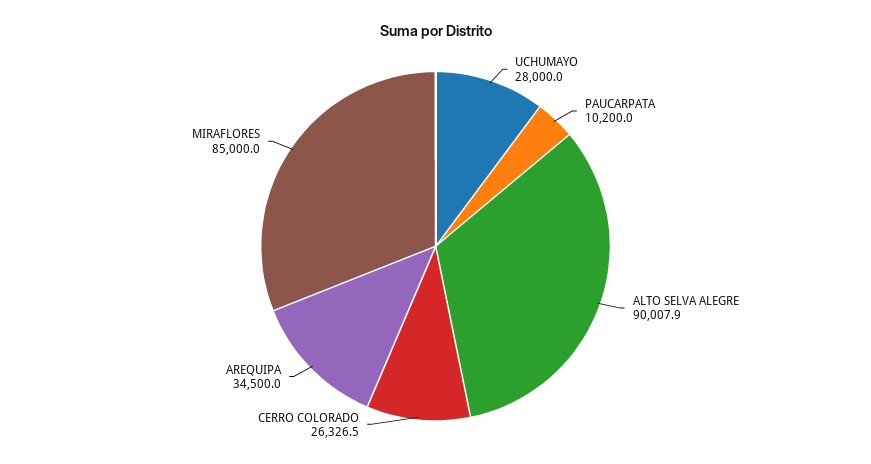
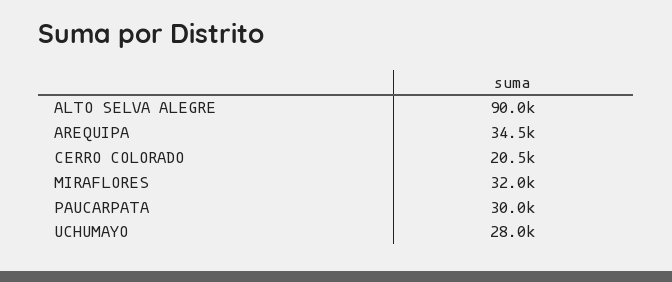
  {
    "UCHUMAYO": 28000,
-   "PAUCARPATA": 10200,
+   "PAUCARPATA": 30000,
    "ALTO SELVA ALEGRE": 90007.9,
-   "CERRO COLORADO": 26326.5,
+   "CERRO COLORADO": 20500,
    "AREQUIPA": 34500,
-   "MIRAFLORES": 85000
+   "MIRAFLORES": 32000
  }

